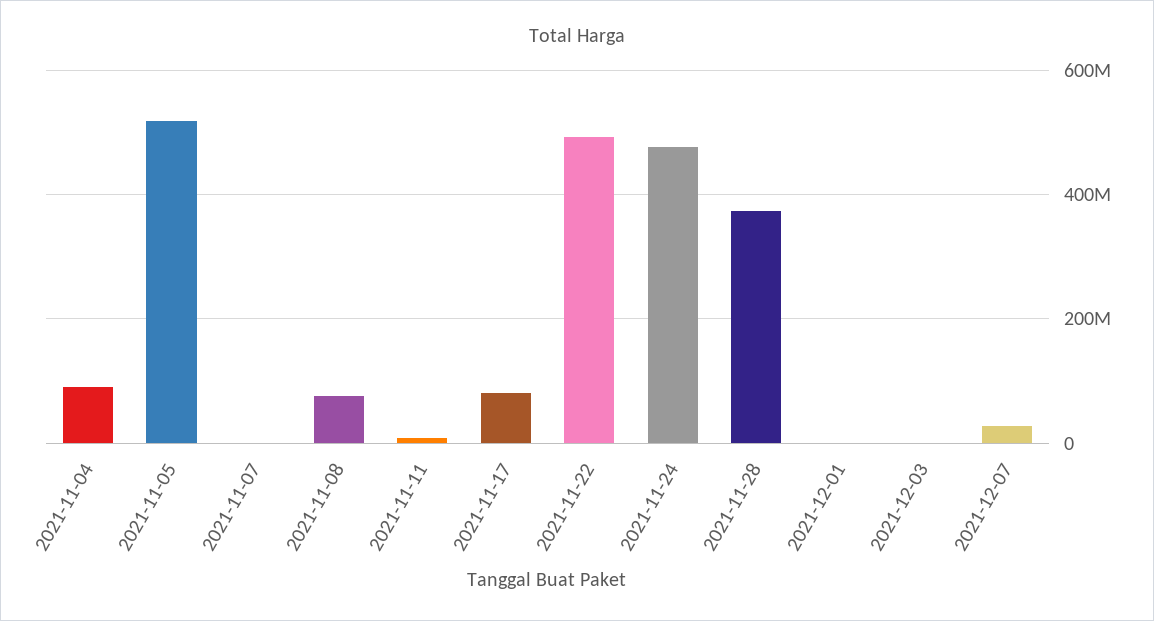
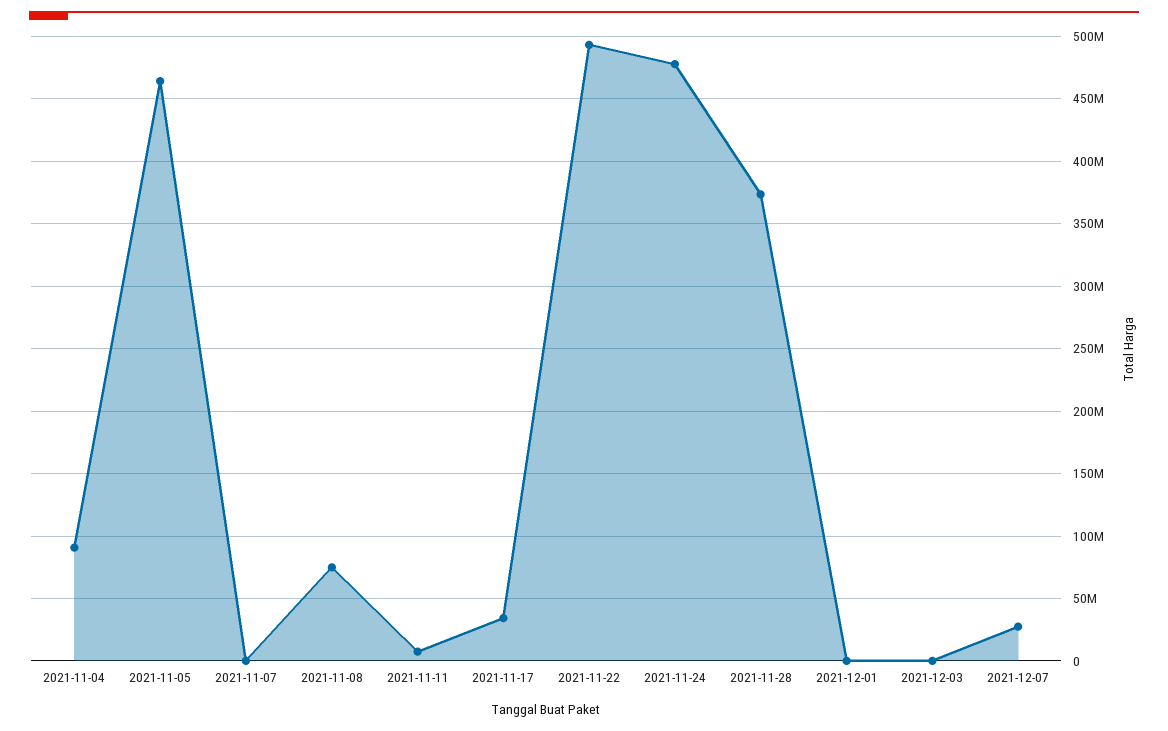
  {
    "2021-11-04": 90000000,
-   "2021-11-05": 520000000,
+   "2021-11-05": 465000000,
    "2021-11-07": 0,
    "2021-11-08": 75000000,
    "2021-11-11": 5000000,
-   "2021-11-17": 80000000,
+   "2021-11-17": 35000000,
    "2021-11-22": 495000000,
    "2021-11-24": 480000000,
    "2021-11-28": 375000000,
    "2021-12-01": 0,
    "2021-12-03": 0,
    "2021-12-07": 25000000
  }

